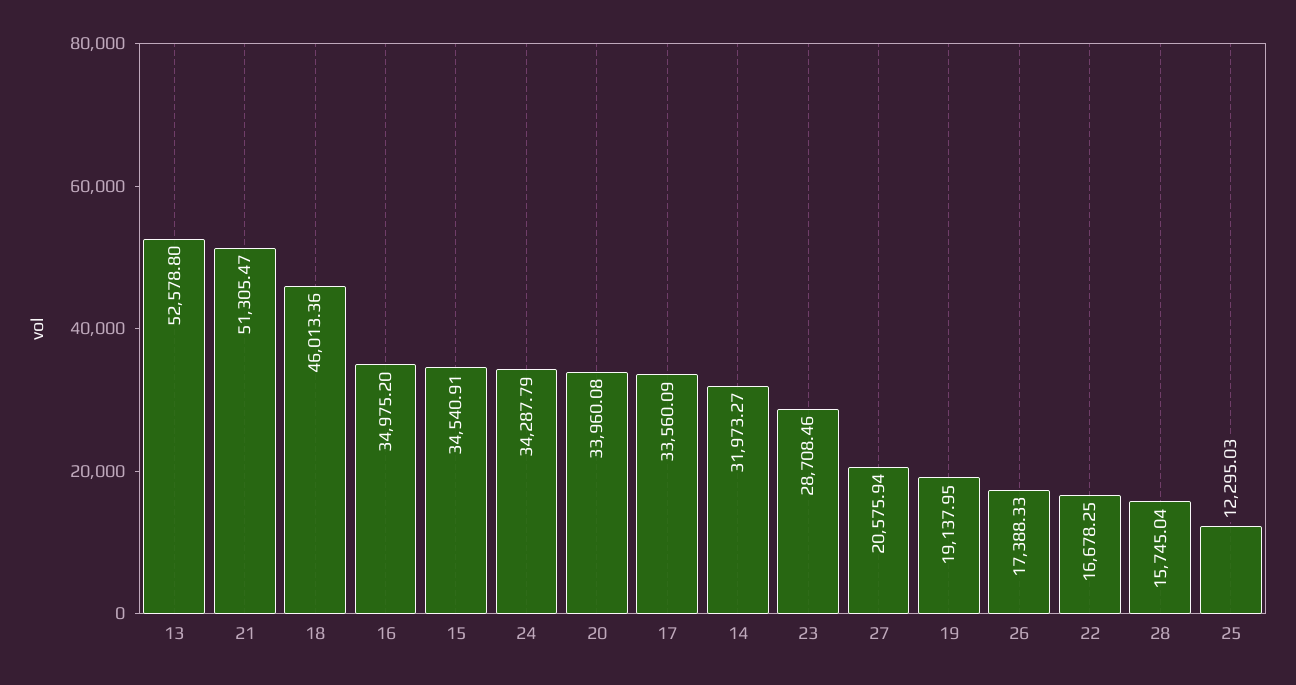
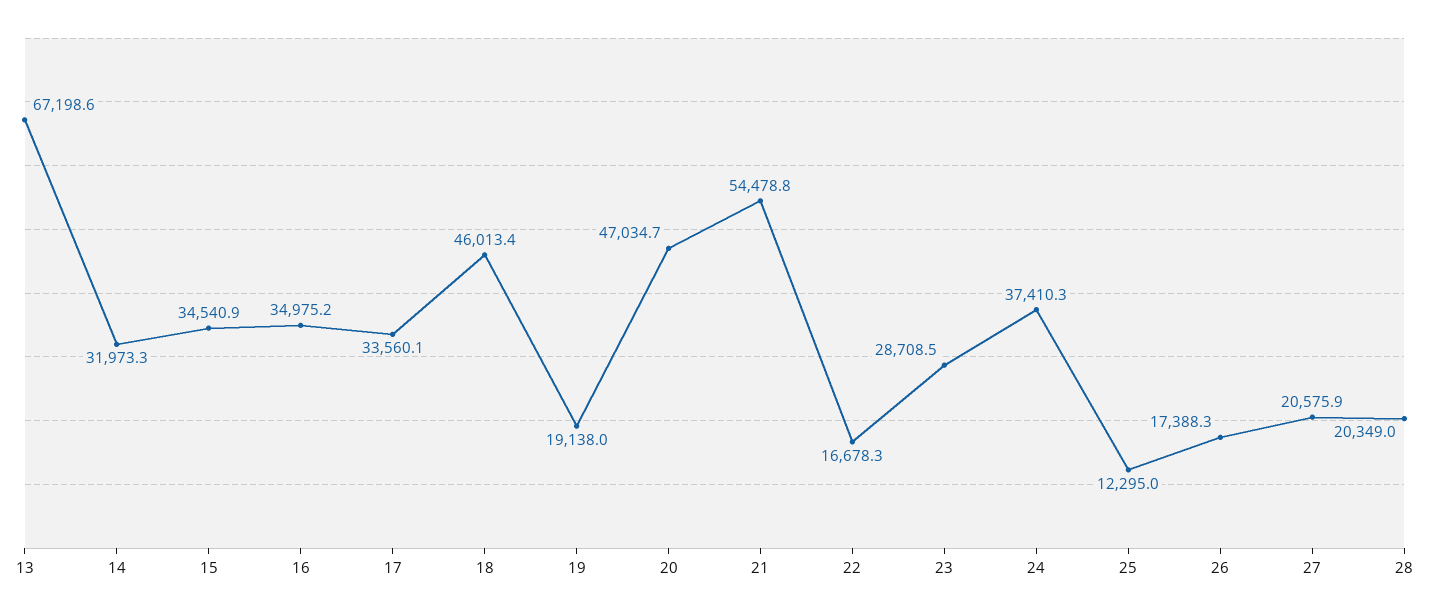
  {
-   "13": 52578.8,
+   "13": 67198.6,
-   "21": 51305.47,
+   "21": 54478.8,
    "18": 46013.36,
    "16": 34975.2,
    "15": 34540.91,
-   "24": 34287.79,
+   "24": 37410.3,
-   "20": 33960.08,
+   "20": 47034.7,
    "17": 33560.09,
    "14": 31973.27,
    "23": 28708.46,
    "27": 20575.94,
    "19": 19137.95,
    "26": 17388.33,
    "22": 16678.25,
-   "28": 15745.04,
+   "28": 20349,
    "25": 12295.03
  }

